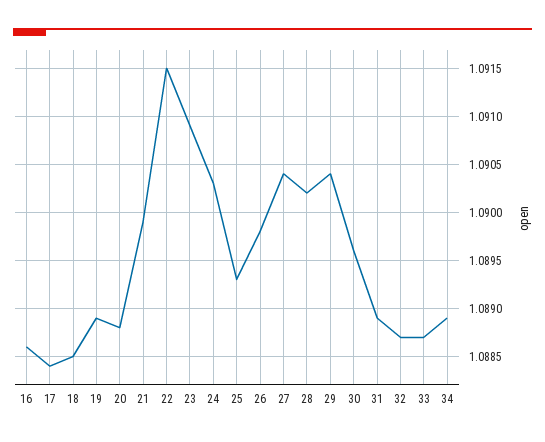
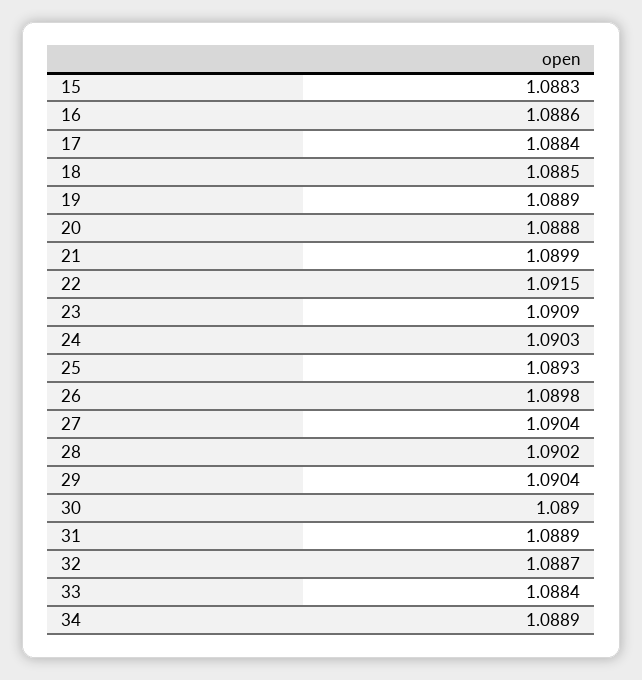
  {
    "16": 1.0886,
    "17": 1.0884,
    "18": 1.0885,
    "19": 1.0889,
    "20": 1.0888,
    "21": 1.0899,
    "22": 1.0915,
    "23": 1.0909,
    "24": 1.0903,
    "25": 1.0893,
    "26": 1.0898,
    "27": 1.0904,
    "28": 1.0902,
    "29": 1.0904,
-   "30": 1.0896,
+   "30": 1.089,
    "31": 1.0889,
    "32": 1.0887,
-   "33": 1.0887,
+   "33": 1.0884,
-   "34": 1.0889
+   "34": 1.0889,
+   "15": 1.0883
  }

